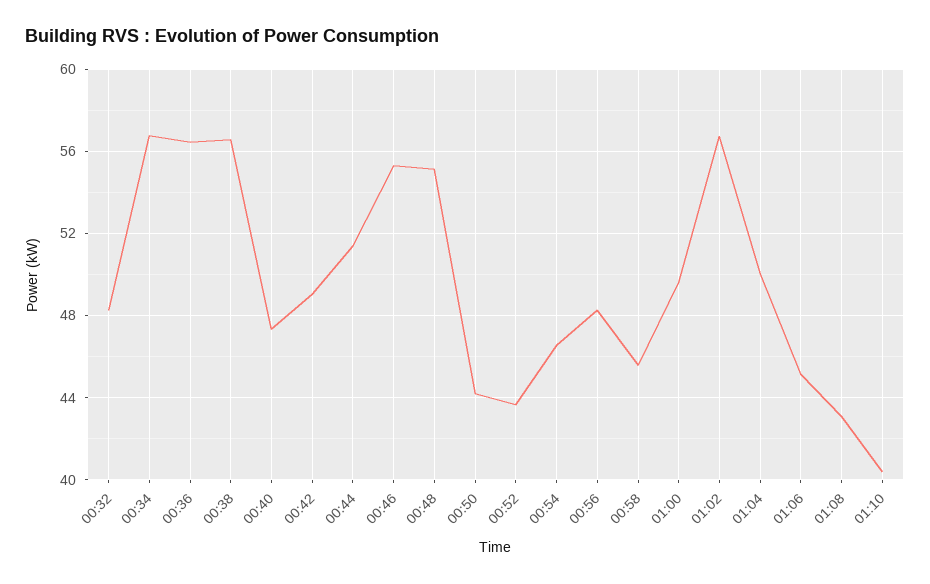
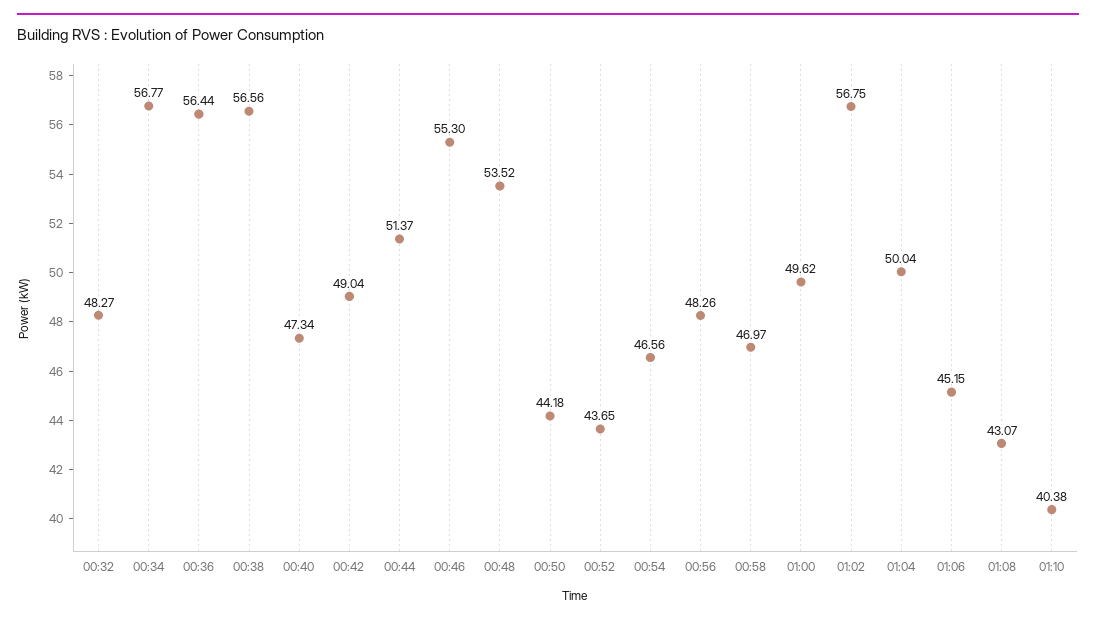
  {
    "00:32": 48.27,
    "00:34": 56.77,
    "00:36": 56.44,
    "00:38": 56.56,
    "00:40": 47.34,
    "00:42": 49.04,
    "00:44": 51.37,
    "00:46": 55.3,
-   "00:48": 55,
+   "00:48": 53.52,
    "00:50": 44.18,
    "00:52": 43.65,
    "00:54": 46.56,
    "00:56": 48.26,
-   "00:58": 45.5,
+   "00:58": 46.97,
    "01:00": 49.62,
    "01:02": 56.75,
    "01:04": 50.04,
    "01:06": 45.15,
    "01:08": 43.07,
    "01:10": 40.38
  }

